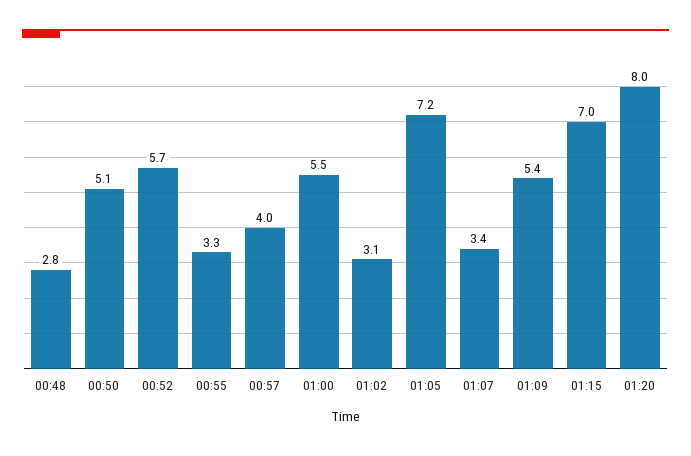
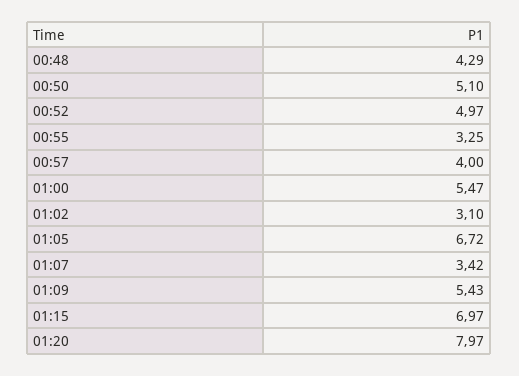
  {
-   "00:48": 2.8,
+   "00:48": 4.29,
    "00:50": 5.1,
-   "00:52": 5.7,
+   "00:52": 4.97,
    "00:55": 3.25,
    "00:57": 4,
    "01:00": 5.47,
    "01:02": 3.1,
-   "01:05": 7.2,
+   "01:05": 6.72,
    "01:07": 3.42,
    "01:09": 5.43,
    "01:15": 6.97,
    "01:20": 7.97
  }

